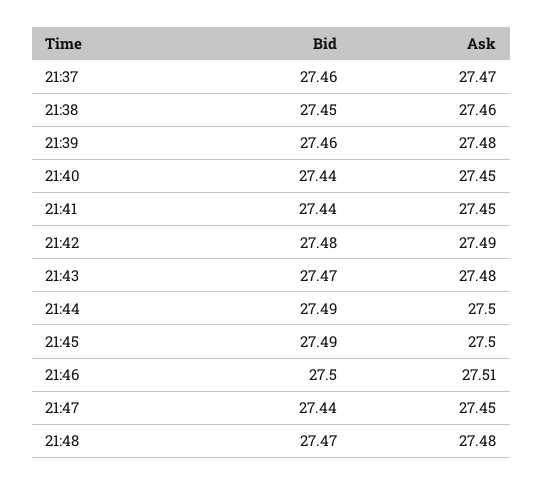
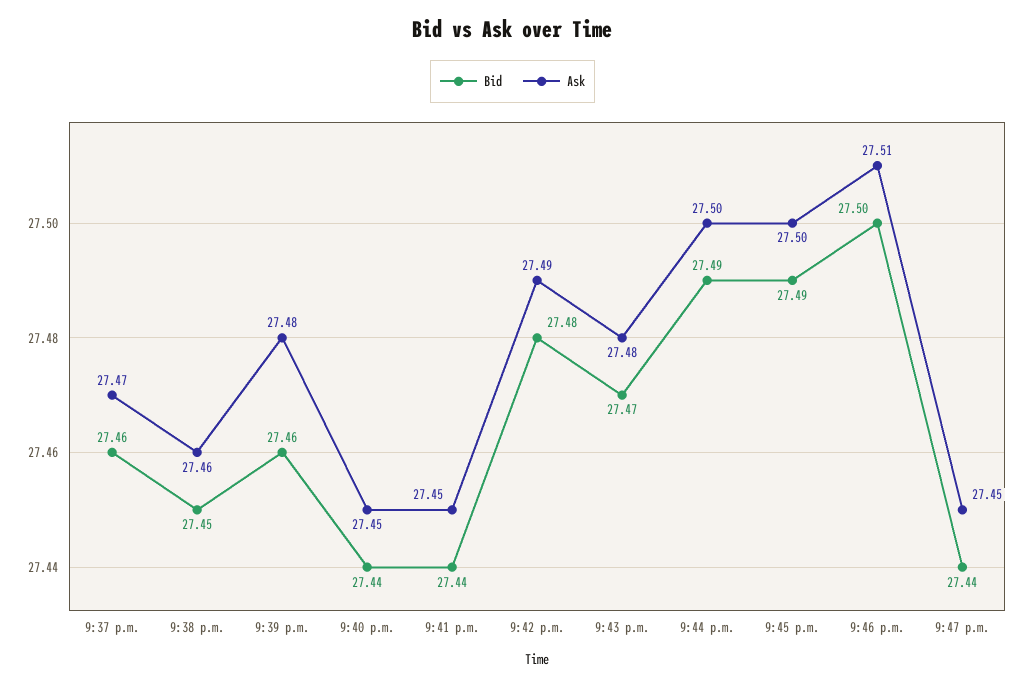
  {
    "Bid": {
      "21:37": 27.46,
      "21:38": 27.45,
      "21:39": 27.46,
      "21:40": 27.44,
      "21:41": 27.44,
      "21:42": 27.48,
      "21:43": 27.47,
      "21:44": 27.49,
      "21:45": 27.49,
      "21:46": 27.5,
-     "21:47": 27.44,
+     "21:47": 27.44
-     "21:48": 27.47
    },
    "Ask": {
      "21:37": 27.47,
      "21:38": 27.46,
      "21:39": 27.48,
      "21:40": 27.45,
      "21:41": 27.45,
      "21:42": 27.49,
      "21:43": 27.48,
      "21:44": 27.5,
      "21:45": 27.5,
      "21:46": 27.51,
-     "21:47": 27.45,
+     "21:47": 27.45
-     "21:48": 27.48
    }
  }

